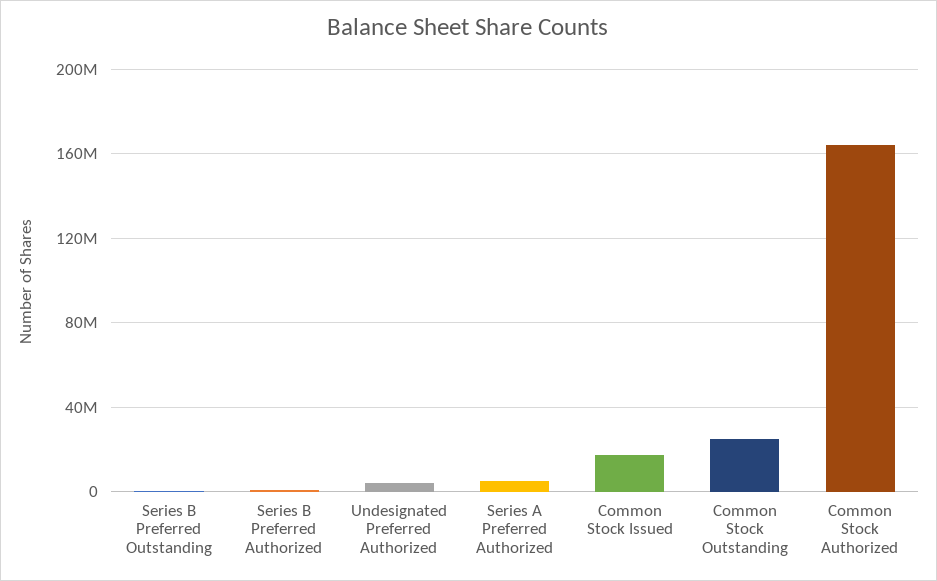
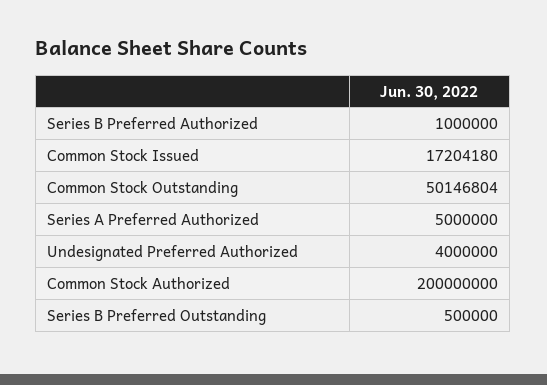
  {
    "Series B Preferred Outstanding": 500000,
    "Series B Preferred Authorized": 1000000,
    "Undesignated Preferred Authorized": 4000000,
    "Series A Preferred Authorized": 5000000,
    "Common Stock Issued": 17204180,
-   "Common Stock Outstanding": 25000000,
+   "Common Stock Outstanding": 50146804,
-   "Common Stock Authorized": 165000000
+   "Common Stock Authorized": 200000000
  }

